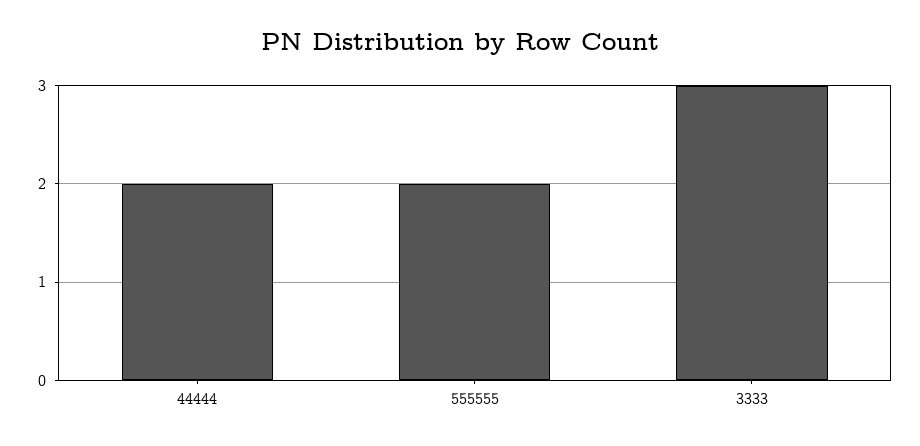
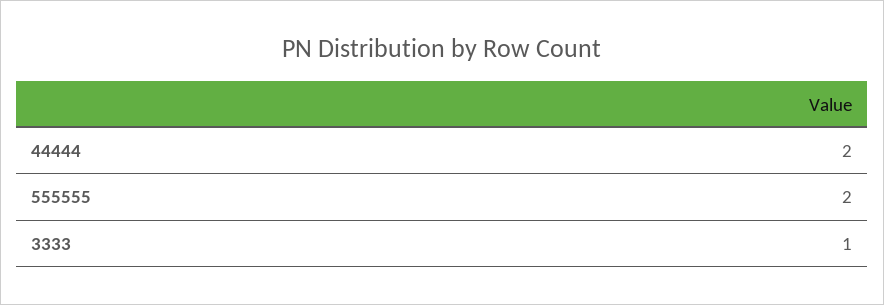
  {
    "44444": 2,
    "555555": 2,
-   "3333": 3
+   "3333": 1
  }

